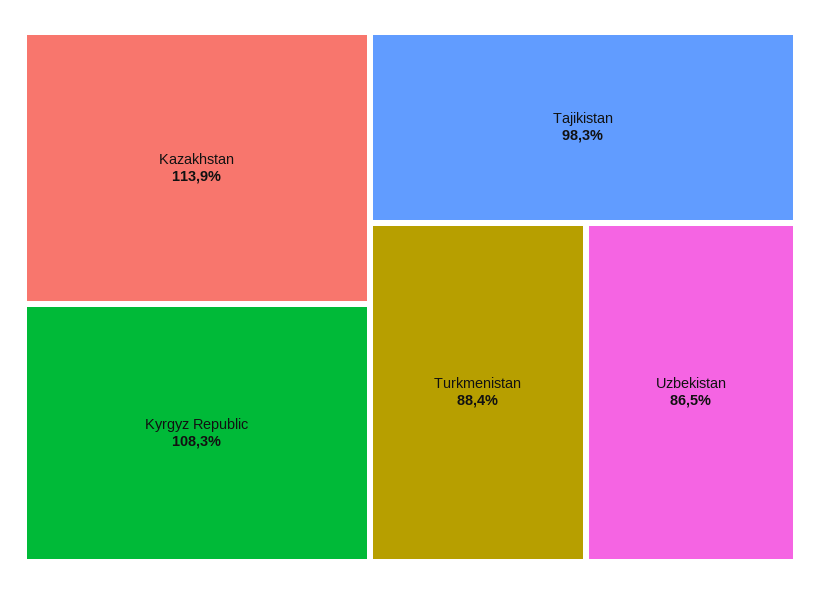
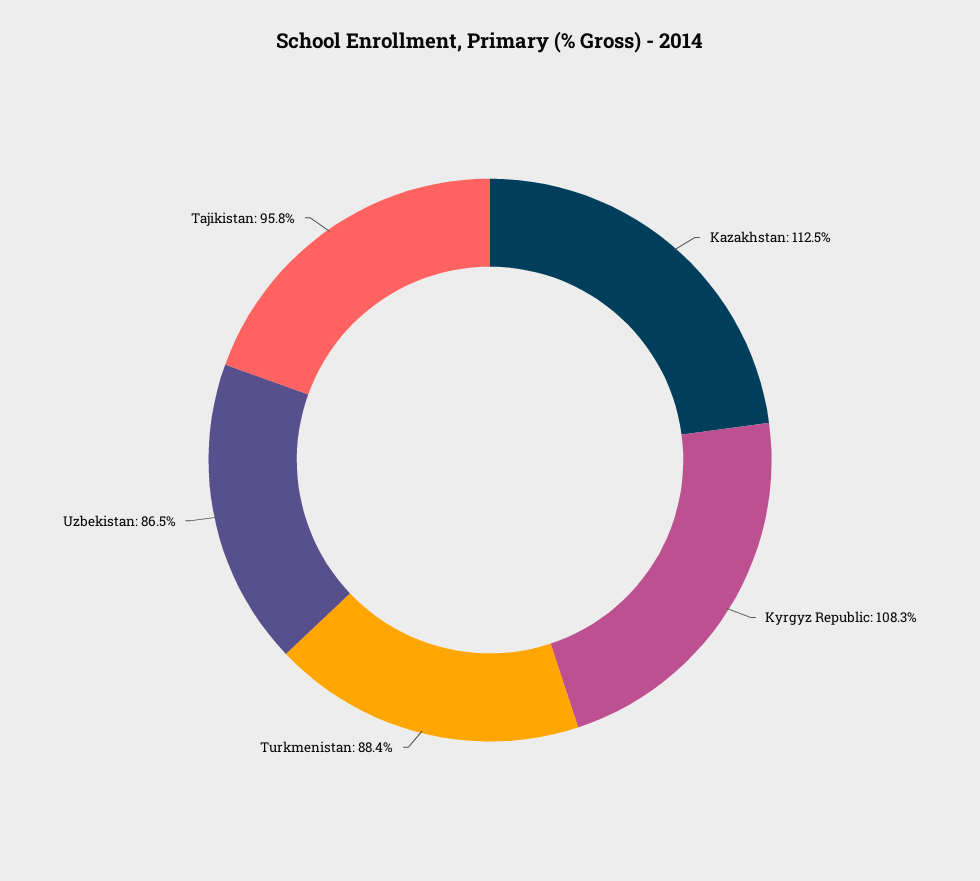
  {
-   "Kazakhstan": 113.9,
+   "Kazakhstan": 112.5,
    "Kyrgyz Republic": 108.3,
-   "Tajikistan": 98.3,
+   "Tajikistan": 95.8,
    "Turkmenistan": 88.4,
    "Uzbekistan": 86.5
  }

